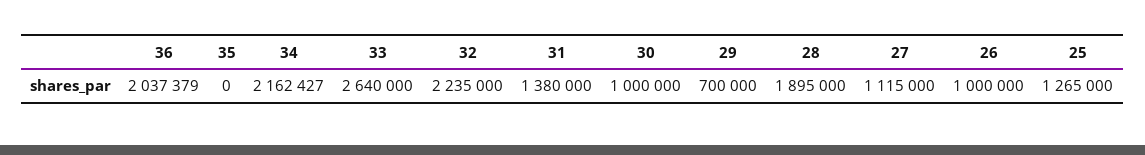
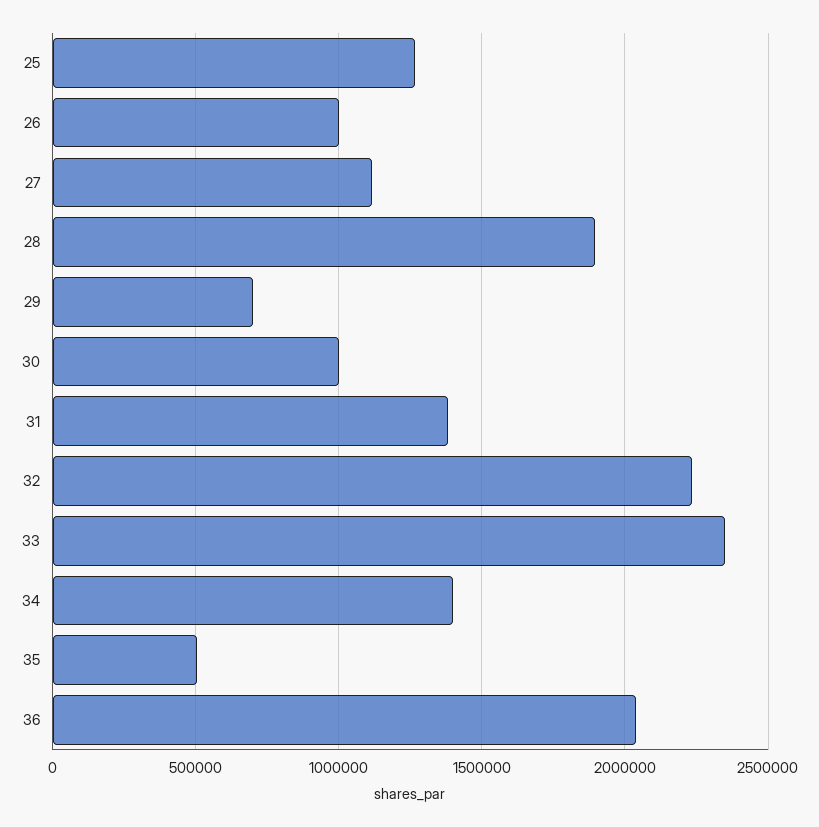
  {
    "36": 2037379,
-   "35": 0,
+   "35": 500000,
-   "34": 2162427,
+   "34": 1400000,
-   "33": 2640000,
+   "33": 2350000,
    "32": 2235000,
    "31": 1380000,
    "30": 1000000,
    "29": 700000,
    "28": 1895000,
    "27": 1115000,
    "26": 1000000,
    "25": 1265000
  }

